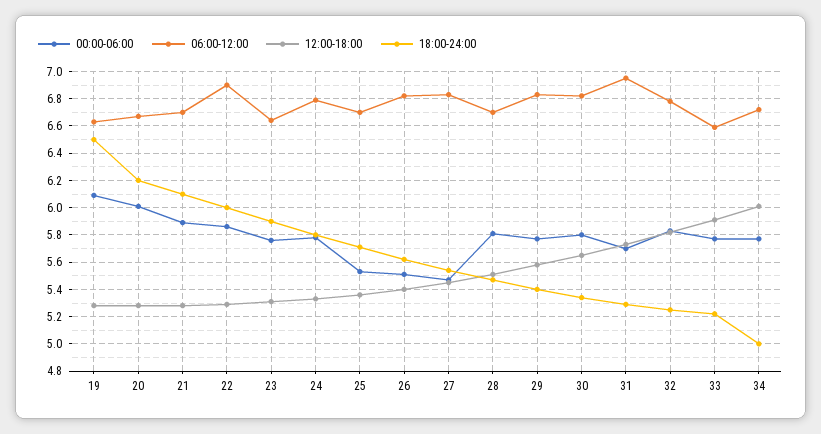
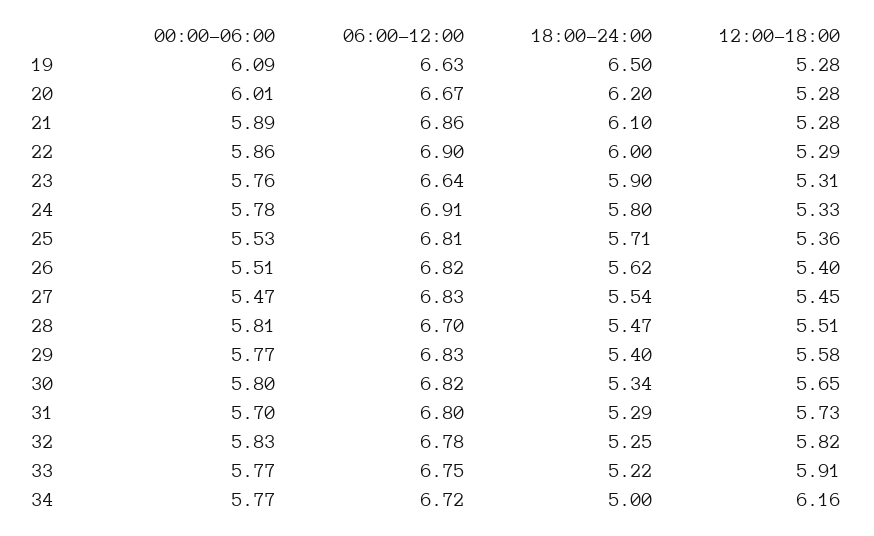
  {
    "00:00-06:00": {
      "19": 6.09,
      "20": 6.01,
      "21": 5.89,
      "22": 5.86,
      "23": 5.76,
      "24": 5.78,
      "25": 5.53,
      "26": 5.51,
      "27": 5.47,
      "28": 5.81,
      "29": 5.77,
      "30": 5.8,
      "31": 5.7,
      "32": 5.83,
      "33": 5.77,
      "34": 5.77
    },
    "06:00-12:00": {
      "19": 6.63,
      "20": 6.67,
-     "21": 6.7,
+     "21": 6.86,
      "22": 6.9,
      "23": 6.64,
-     "24": 6.8,
+     "24": 6.91,
-     "25": 6.7,
+     "25": 6.81,
      "26": 6.82,
      "27": 6.83,
      "28": 6.7,
      "29": 6.83,
      "30": 6.82,
-     "31": 6.95,
+     "31": 6.8,
      "32": 6.78,
-     "33": 6.6,
+     "33": 6.75,
      "34": 6.72
    },
    "12:00-18:00": {
      "19": 5.28,
      "20": 5.28,
      "21": 5.28,
      "22": 5.29,
      "23": 5.31,
      "24": 5.33,
      "25": 5.36,
      "26": 5.4,
      "27": 5.45,
      "28": 5.51,
      "29": 5.58,
      "30": 5.65,
      "31": 5.73,
      "32": 5.82,
      "33": 5.91,
-     "34": 6
+     "34": 6.16
    },
    "18:00-24:00": {
      "19": 6.5,
      "20": 6.2,
      "21": 6.1,
      "22": 6,
      "23": 5.9,
      "24": 5.8,
      "25": 5.71,
      "26": 5.62,
      "27": 5.54,
      "28": 5.47,
      "29": 5.4,
      "30": 5.34,
      "31": 5.29,
      "32": 5.25,
      "33": 5.22,
      "34": 5
    }
  }

